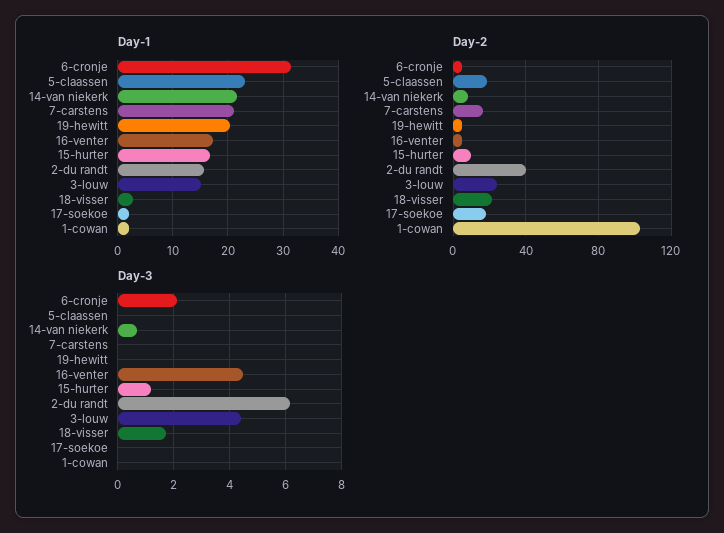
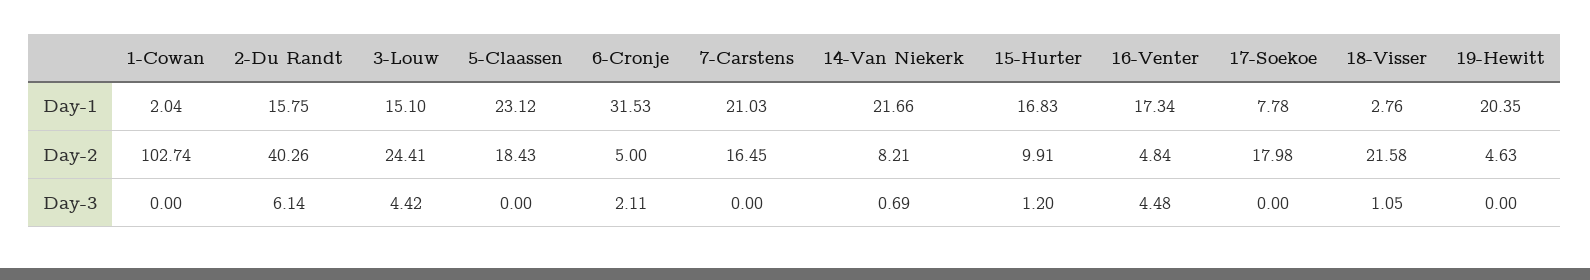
  {
    "Day-1": {
      "6-cronje": 31.53,
      "5-claassen": 23.12,
      "14-van niekerk": 21.66,
      "7-carstens": 21.03,
      "19-hewitt": 20.35,
      "16-venter": 17.34,
      "15-hurter": 16.83,
      "2-du randt": 15.75,
      "3-louw": 15.1,
      "18-visser": 2.76,
-     "17-soekoe": 2,
+     "17-soekoe": 7.78,
      "1-cowan": 2.04
    },
    "Day-2": {
      "6-cronje": 5,
      "5-claassen": 18.43,
      "14-van niekerk": 8.21,
      "7-carstens": 16.45,
      "19-hewitt": 4.63,
      "16-venter": 4.84,
      "15-hurter": 9.91,
      "2-du randt": 40.26,
      "3-louw": 24.41,
      "18-visser": 21.58,
      "17-soekoe": 17.98,
      "1-cowan": 102.74
    },
    "Day-3": {
      "6-cronje": 2.11,
      "5-claassen": 0,
      "14-van niekerk": 0.69,
      "7-carstens": 0,
      "19-hewitt": 0,
      "16-venter": 4.48,
      "15-hurter": 1.2,
      "2-du randt": 6.14,
      "3-louw": 4.42,
-     "18-visser": 1.75,
+     "18-visser": 1.05,
      "17-soekoe": 0,
      "1-cowan": 0
    }
  }

